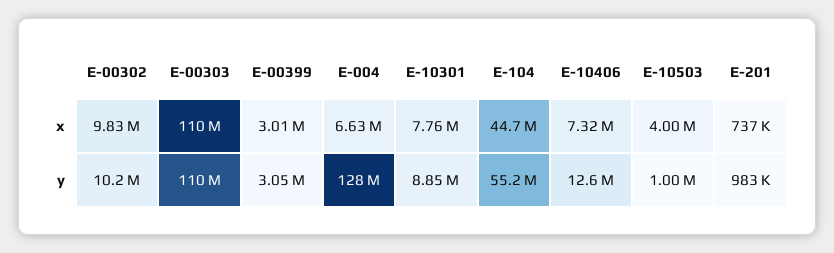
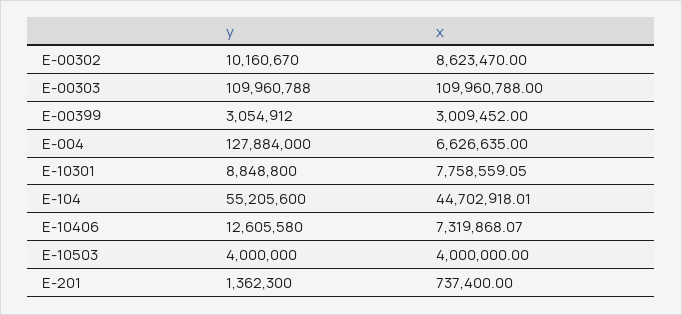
  {
    "E-00302": {
-     "x": 9830000,
+     "x": 8623470,
      "y": 10160670
    },
    "E-00303": {
      "x": 109960788,
      "y": 109960788
    },
    "E-00399": {
      "x": 3009452,
      "y": 3054912
    },
    "E-004": {
      "x": 6626635,
      "y": 127884000
    },
    "E-10301": {
      "x": 7758559.05,
      "y": 8848800
    },
    "E-104": {
      "x": 44702918.01,
      "y": 55205600
    },
    "E-10406": {
      "x": 7319868.07,
      "y": 12605580
    },
    "E-10503": {
      "x": 4000000,
-     "y": 1000000
+     "y": 4000000
    },
    "E-201": {
      "x": 737400,
-     "y": 983000
+     "y": 1362300
    }
  }

